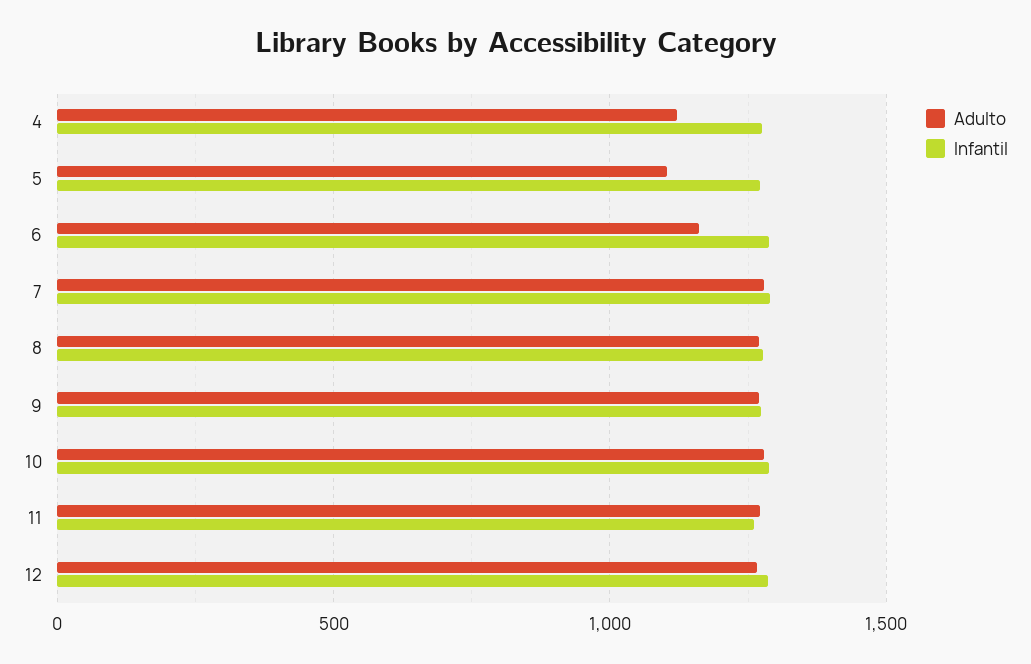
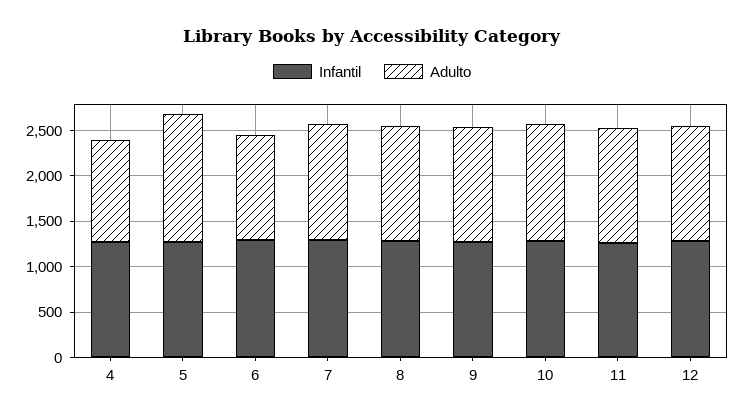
  {
    "Adulto": {
      "4": 1100,
-     "5": 1100,
+     "5": 1400,
      "6": 1150,
      "7": 1300,
      "8": 1250,
      "9": 1250,
      "10": 1300,
      "11": 1250,
      "12": 1250
    },
    "Infantil": {
      "4": 1300,
      "5": 1250,
      "6": 1300,
      "7": 1300,
      "8": 1300,
      "9": 1250,
      "10": 1300,
      "11": 1250,
      "12": 1300
    }
  }

